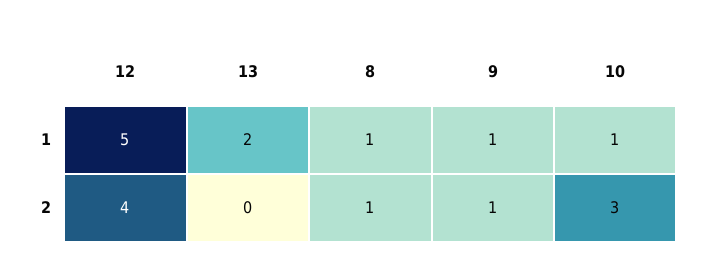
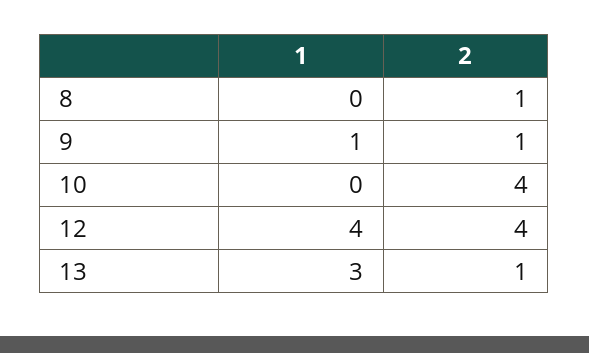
  {
    "12": {
-     "1": 5,
+     "1": 4,
      "2": 4
    },
    "13": {
-     "1": 2,
+     "1": 3,
-     "2": 0
+     "2": 1
    },
    "8": {
-     "1": 1,
+     "1": 0,
      "2": 1
    },
    "9": {
      "1": 1,
      "2": 1
    },
    "10": {
-     "1": 1,
+     "1": 0,
-     "2": 3
+     "2": 4
    }
  }

